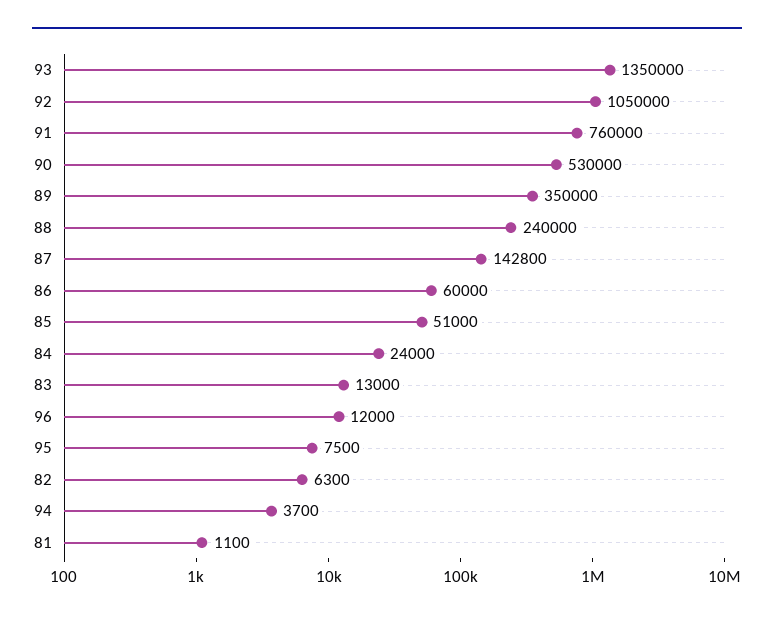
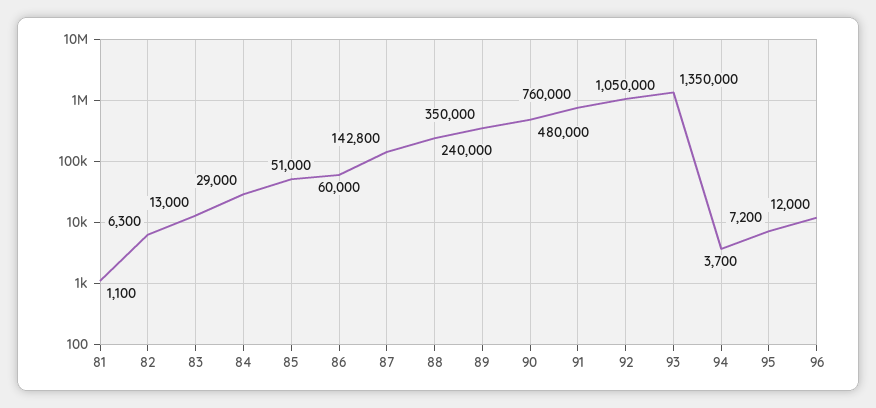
  {
    "93": 1350000,
    "92": 1050000,
    "91": 760000,
-   "90": 530000,
+   "90": 480000,
    "89": 350000,
    "88": 240000,
    "87": 142800,
    "86": 60000,
    "85": 51000,
-   "84": 24000,
+   "84": 29000,
    "83": 13000,
    "96": 12000,
-   "95": 7500,
+   "95": 7200,
    "82": 6300,
    "94": 3700,
    "81": 1100
  }

